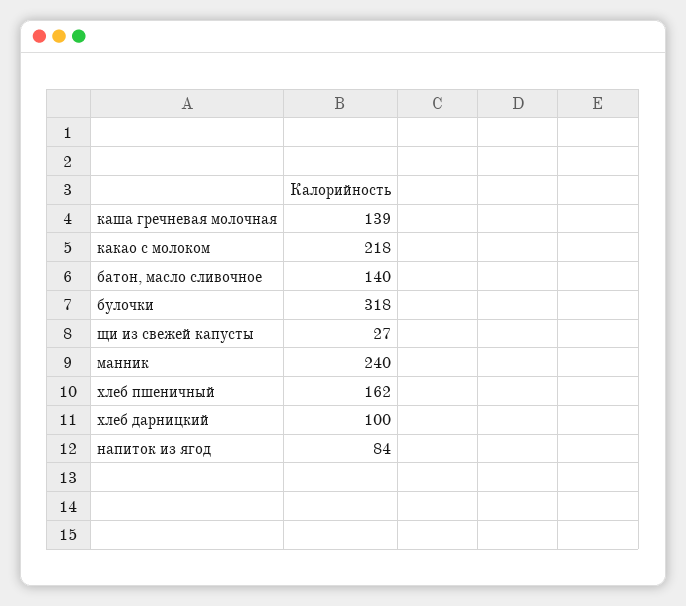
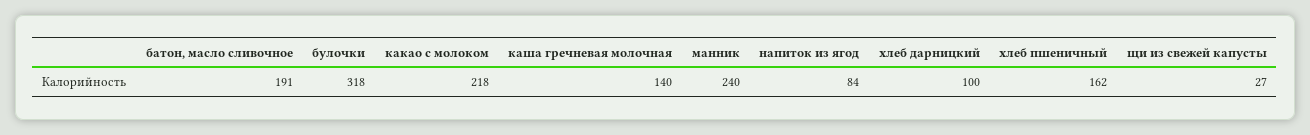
  {
-   "каша гречневая молочная": 139,
+   "каша гречневая молочная": 140,
    "какао с молоком": 218,
-   "батон, масло сливочное": 140,
+   "батон, масло сливочное": 191,
    "булочки": 318,
    "щи из свежей капусты": 27,
    "манник": 240,
    "хлеб пшеничный": 162,
    "хлеб дарницкий": 100,
    "напиток из ягод": 84
  }

